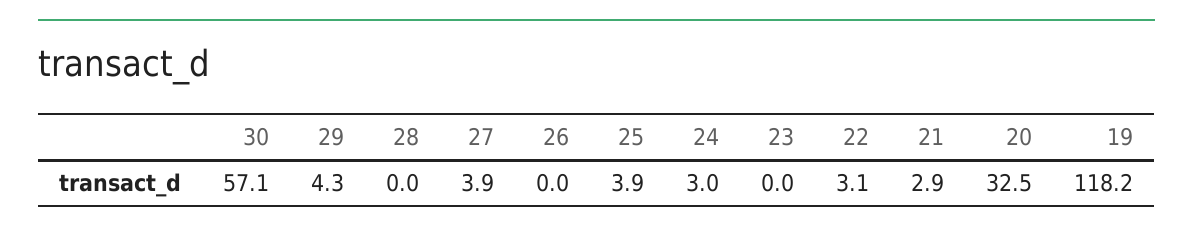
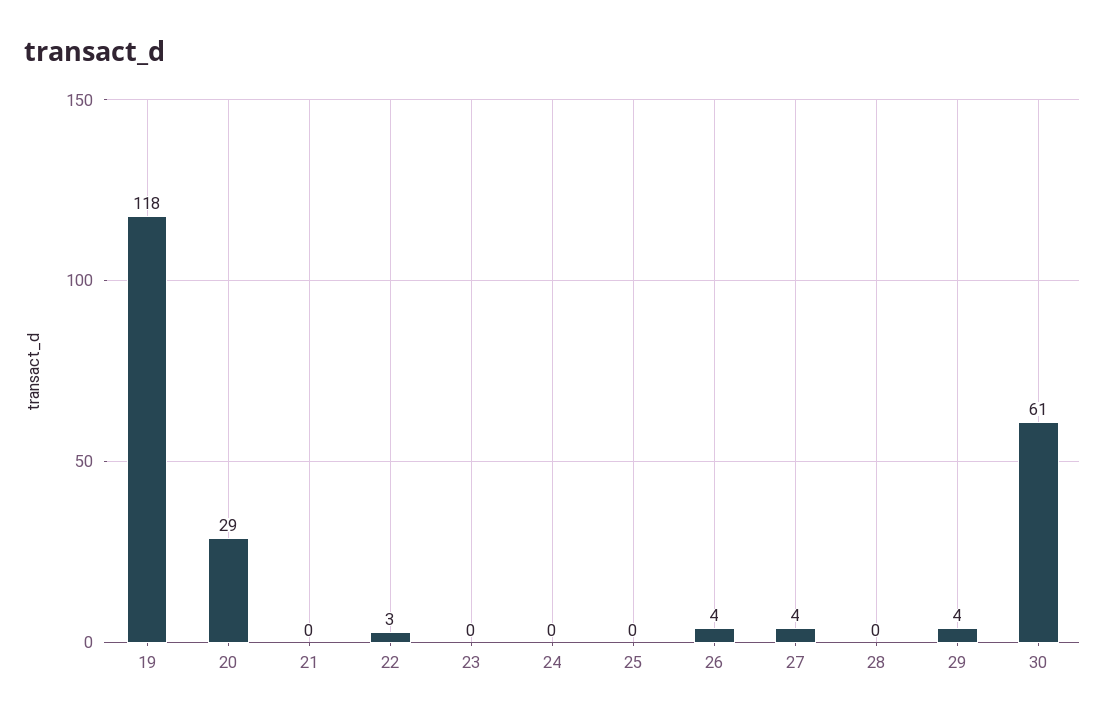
  {
-   "30": 57.1,
+   "30": 61,
    "29": 4.3,
    "28": 0,
    "27": 3.9,
-   "26": 0,
+   "26": 4,
-   "25": 3.9,
+   "25": 0,
-   "24": 3,
+   "24": 0,
    "23": 0,
    "22": 3.1,
-   "21": 2.9,
+   "21": 0,
-   "20": 32.5,
+   "20": 29,
    "19": 118.2
  }

